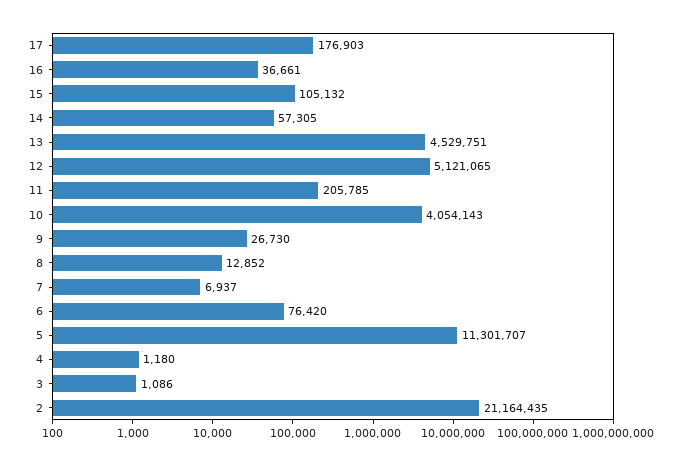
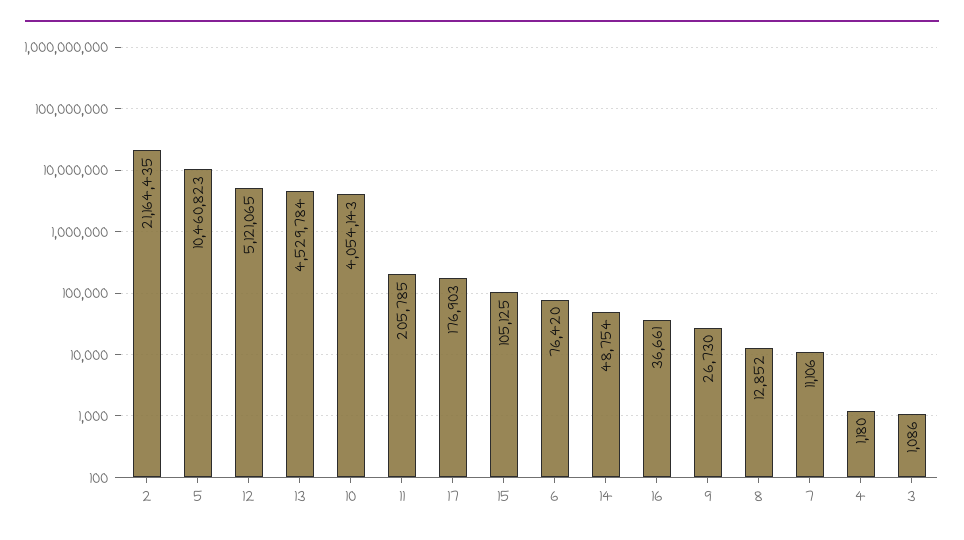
  {
    "17": 176903,
    "16": 36661,
-   "15": 105132,
+   "15": 105125,
-   "14": 57305,
+   "14": 48754,
-   "13": 4529751,
+   "13": 4529784,
    "12": 5121065,
    "11": 205785,
    "10": 4054143,
    "9": 26730,
    "8": 12852,
-   "7": 6937,
+   "7": 11106,
    "6": 76420,
-   "5": 11301707,
+   "5": 10460823,
    "4": 1180,
    "3": 1086,
    "2": 21164435
  }

